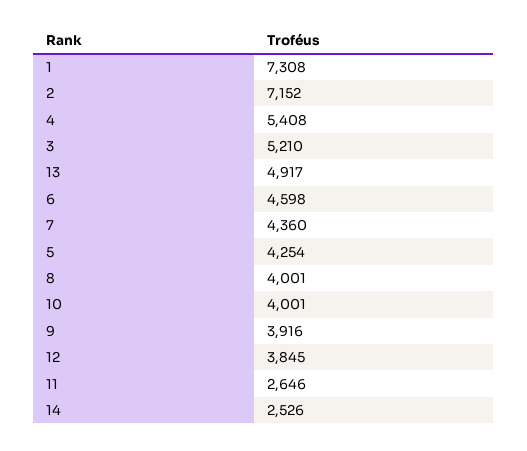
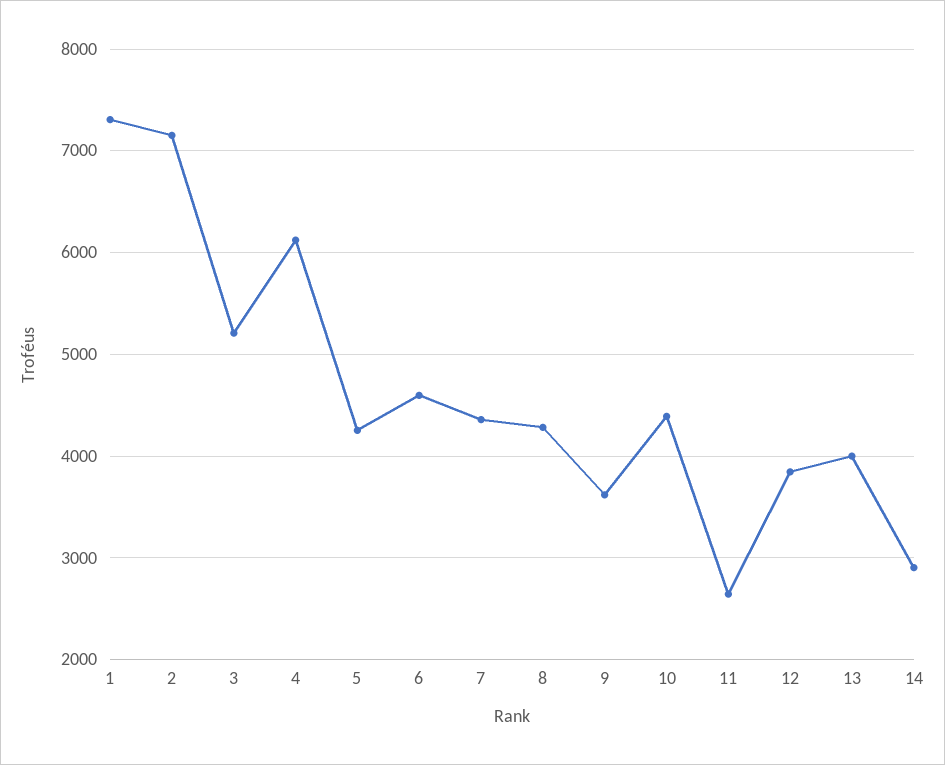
  {
    "1": 7308,
    "2": 7152,
-   "4": 5408,
+   "4": 6100,
    "3": 5210,
-   "13": 4917,
+   "13": 4000,
    "6": 4598,
    "7": 4360,
    "5": 4254,
-   "8": 4001,
+   "8": 4300,
-   "10": 4001,
+   "10": 4400,
-   "9": 3916,
+   "9": 3600,
    "12": 3845,
    "11": 2646,
-   "14": 2526
+   "14": 2900
  }

